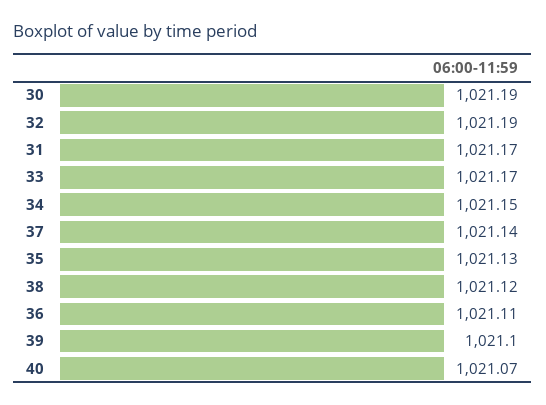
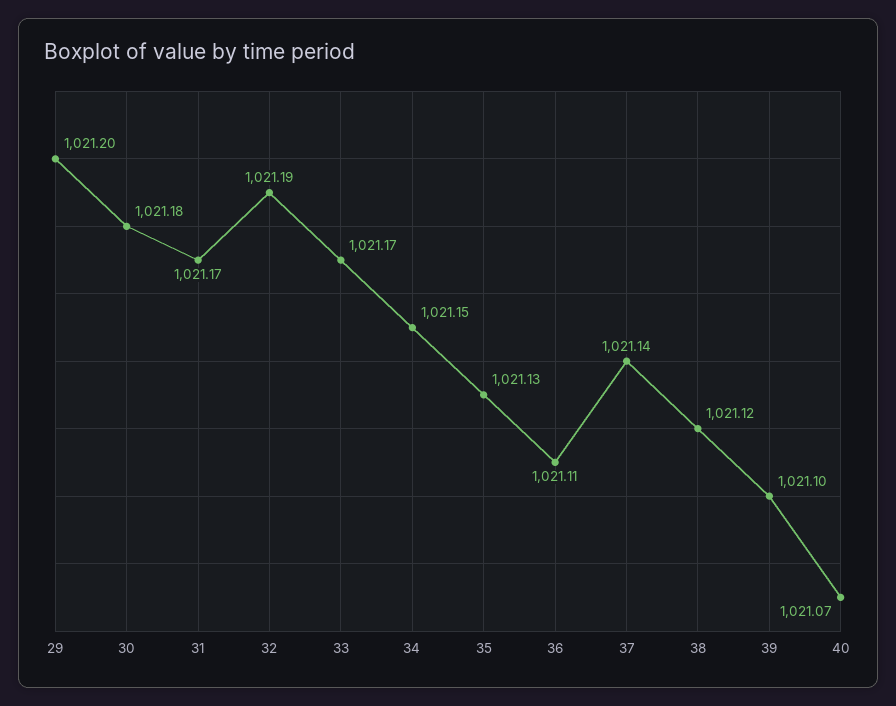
  {
-   "30": 1021.19,
+   "30": 1021.18,
    "32": 1021.19,
    "31": 1021.17,
    "33": 1021.17,
    "34": 1021.15,
    "37": 1021.14,
    "35": 1021.13,
    "38": 1021.12,
    "36": 1021.11,
    "39": 1021.1,
-   "40": 1021.07
+   "40": 1021.07,
+   "29": 1021.2
  }

